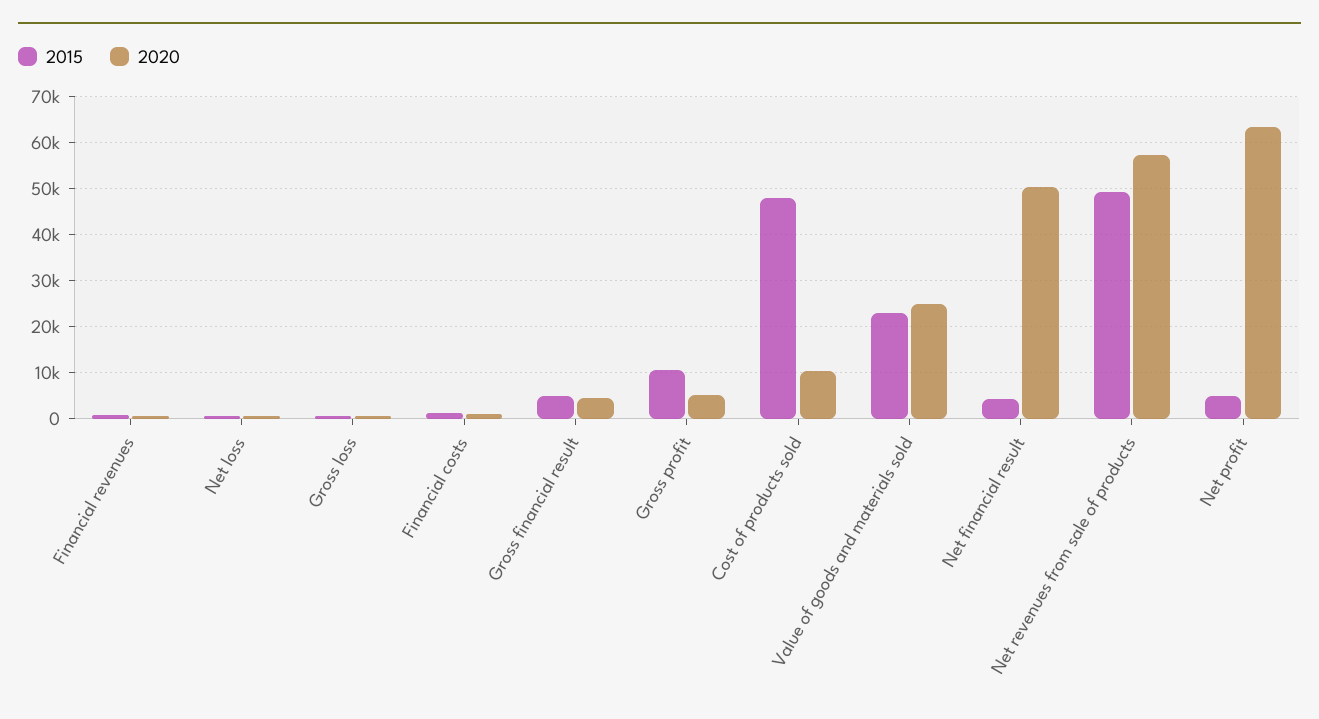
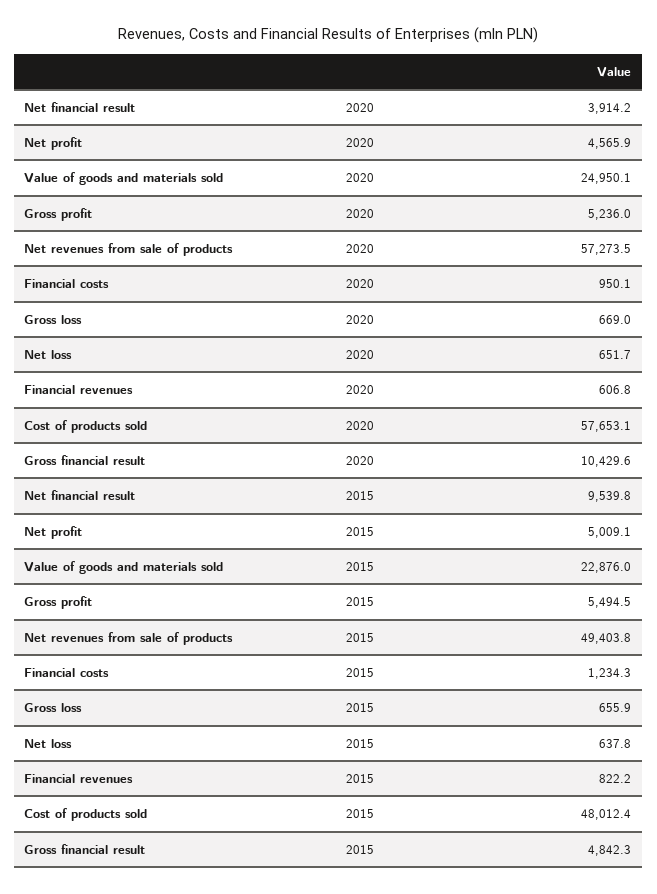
  {
    "2015": {
      "Financial revenues": 822.2,
      "Net loss": 637.8,
      "Gross loss": 655.9,
      "Financial costs": 1234.3,
      "Gross financial result": 4842.3,
-     "Gross profit": 10000,
+     "Gross profit": 5494.5,
      "Cost of products sold": 48012.4,
      "Value of goods and materials sold": 22876,
-     "Net financial result": 4000,
+     "Net financial result": 9539.8,
      "Net revenues from sale of products": 49403.8,
      "Net profit": 5009.1
    },
    "2020": {
      "Financial revenues": 606.8,
      "Net loss": 651.7,
      "Gross loss": 669,
      "Financial costs": 950.1,
-     "Gross financial result": 4000,
+     "Gross financial result": 10429.6,
      "Gross profit": 5236,
-     "Cost of products sold": 10000,
+     "Cost of products sold": 57653.1,
      "Value of goods and materials sold": 24950.1,
-     "Net financial result": 50000,
+     "Net financial result": 3914.2,
      "Net revenues from sale of products": 57273.5,
-     "Net profit": 64000
+     "Net profit": 4565.9
    }
  }

